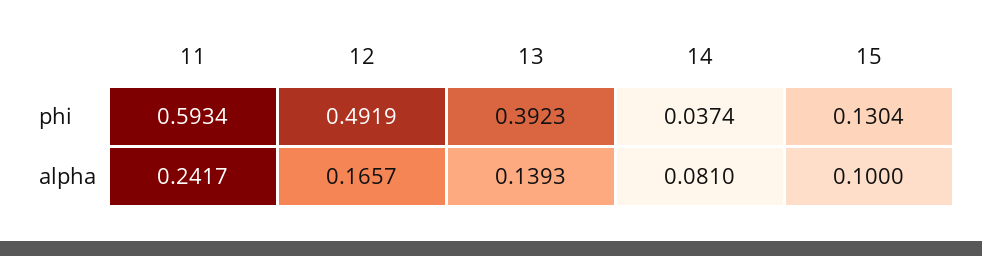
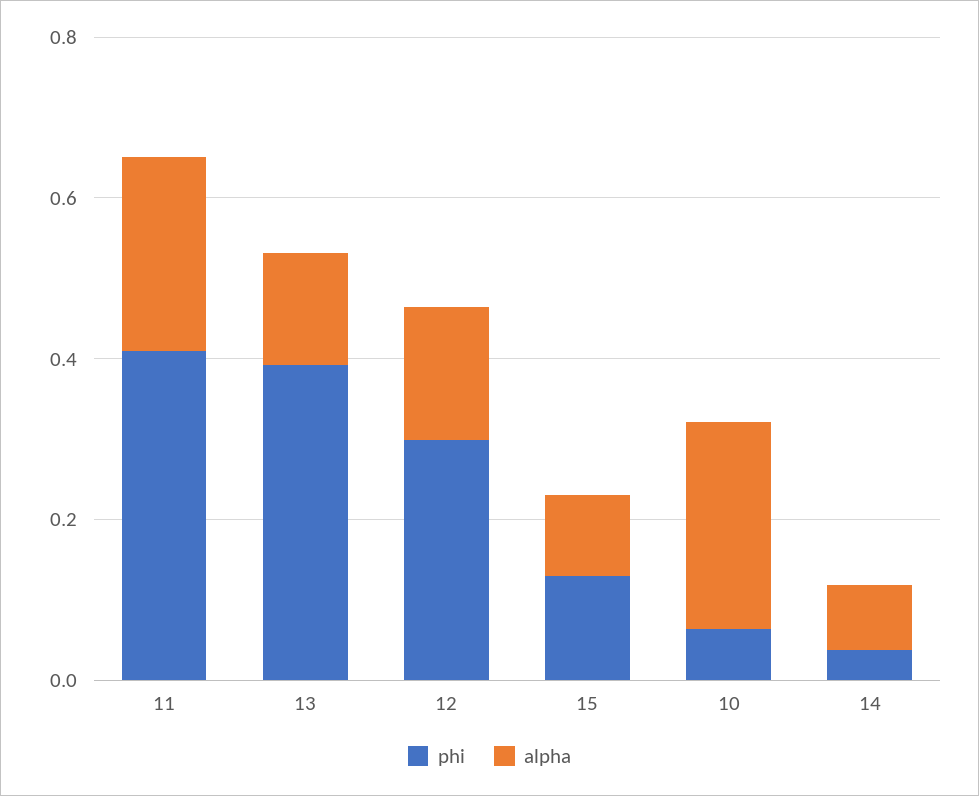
  {
    "phi": {
-     "11": 0.5934,
+     "11": 0.4,
-     "12": 0.4919,
+     "12": 0.3,
      "13": 0.3923,
      "14": 0.0374,
-     "15": 0.1304
+     "15": 0.1304,
+     "10": 0.05
    },
    "alpha": {
      "11": 0.2417,
      "12": 0.1657,
      "13": 0.1393,
      "14": 0.081,
-     "15": 0.1
+     "15": 0.1,
+     "10": 0.25
    }
  }

